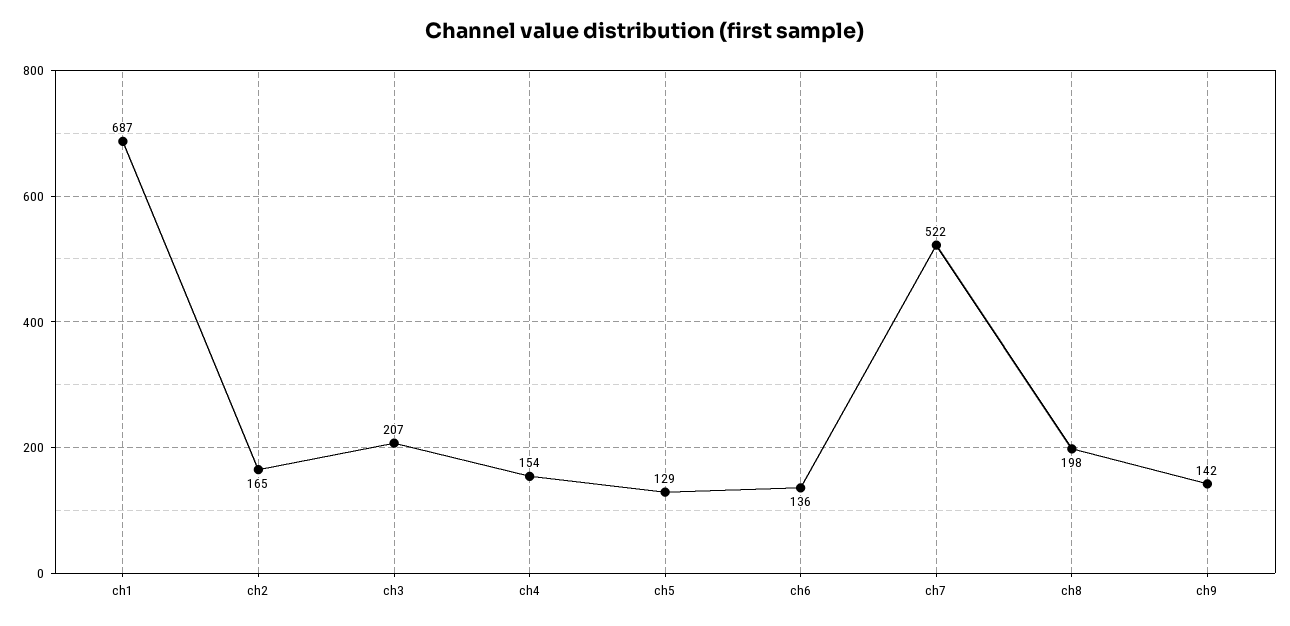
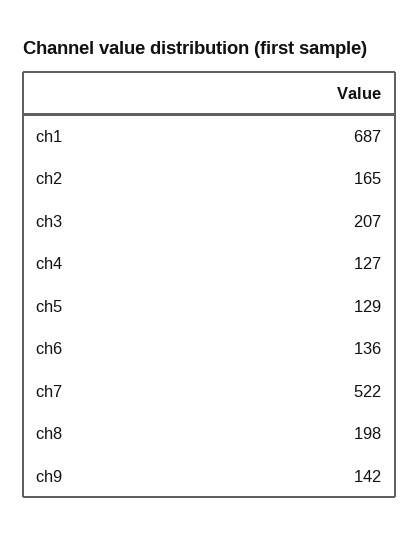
  {
    "ch1": 687,
    "ch2": 165,
    "ch3": 207,
-   "ch4": 154,
+   "ch4": 127,
    "ch5": 129,
    "ch6": 136,
    "ch7": 522,
    "ch8": 198,
    "ch9": 142
  }

